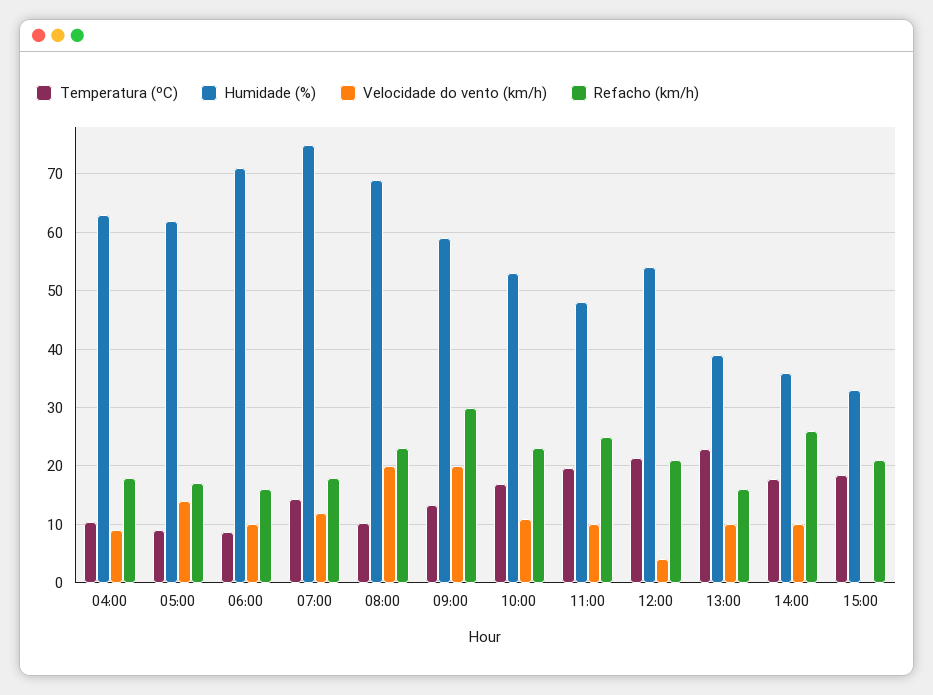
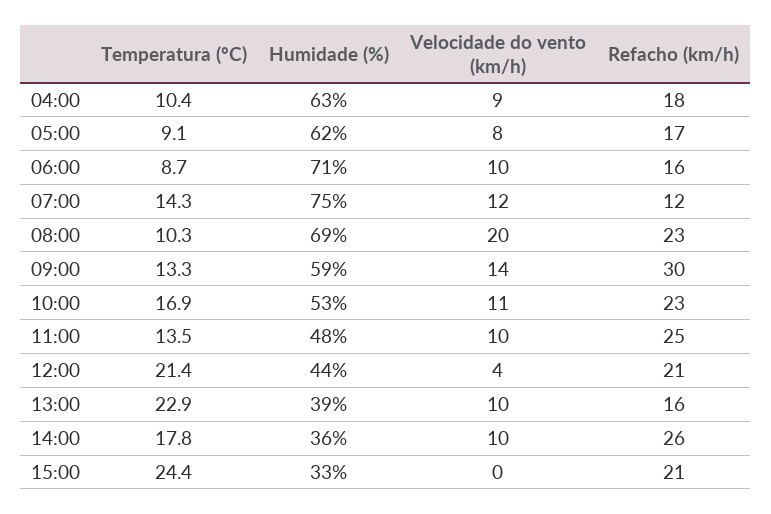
  {
    "Temperatura (ºC)": {
      "04:00": 10.4,
      "05:00": 9.1,
      "06:00": 8.7,
      "07:00": 14.3,
      "08:00": 10.3,
      "09:00": 13.3,
      "10:00": 16.9,
-     "11:00": 20,
+     "11:00": 13.5,
      "12:00": 21.4,
      "13:00": 22.9,
      "14:00": 17.8,
-     "15:00": 18
+     "15:00": 24.4
    },
    "Humidade (%)": {
      "04:00": 63,
      "05:00": 62,
      "06:00": 71,
      "07:00": 75,
      "08:00": 69,
      "09:00": 59,
      "10:00": 53,
      "11:00": 48,
-     "12:00": 54,
+     "12:00": 44,
      "13:00": 39,
      "14:00": 36,
      "15:00": 33
    },
    "Velocidade do vento (km/h)": {
      "04:00": 9,
-     "05:00": 14,
+     "05:00": 8,
      "06:00": 10,
      "07:00": 12,
      "08:00": 20,
-     "09:00": 20,
+     "09:00": 14,
      "10:00": 11,
      "11:00": 10,
      "12:00": 4,
      "13:00": 10,
      "14:00": 10,
      "15:00": 0
    },
    "Refacho (km/h)": {
      "04:00": 18,
      "05:00": 17,
      "06:00": 16,
-     "07:00": 18,
+     "07:00": 12,
      "08:00": 23,
      "09:00": 30,
      "10:00": 23,
      "11:00": 25,
      "12:00": 21,
      "13:00": 16,
      "14:00": 26,
      "15:00": 21
    }
  }

